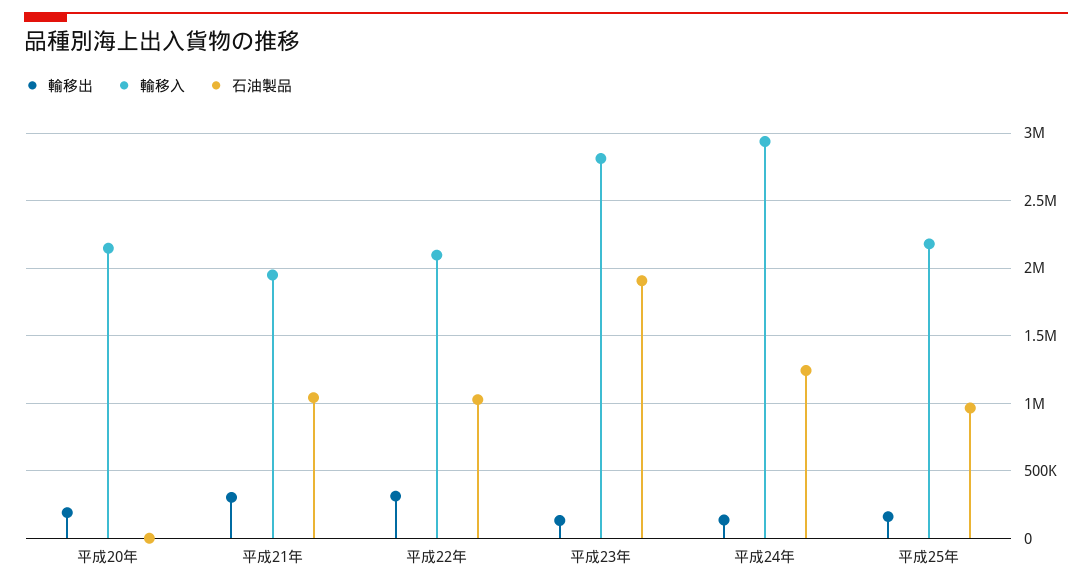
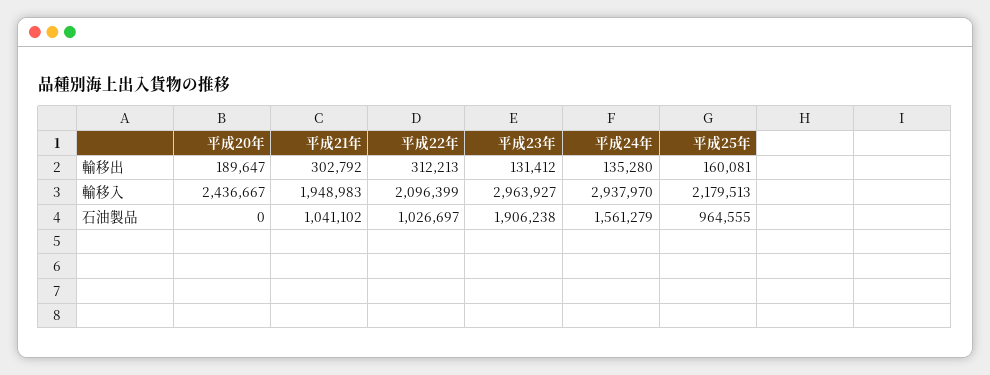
  {
    "輸移出": {
      "平成20年": 189647,
      "平成21年": 302792,
      "平成22年": 312213,
      "平成23年": 131412,
      "平成24年": 135280,
      "平成25年": 160081
    },
    "輸移入": {
-     "平成20年": 2150000,
+     "平成20年": 2436667,
      "平成21年": 1948983,
      "平成22年": 2096399,
-     "平成23年": 2800000,
+     "平成23年": 2963927,
      "平成24年": 2937970,
      "平成25年": 2179513
    },
    "石油製品": {
      "平成20年": 0,
      "平成21年": 1041102,
      "平成22年": 1026697,
      "平成23年": 1906238,
-     "平成24年": 1250000,
+     "平成24年": 1561279,
      "平成25年": 964555
    }
  }

